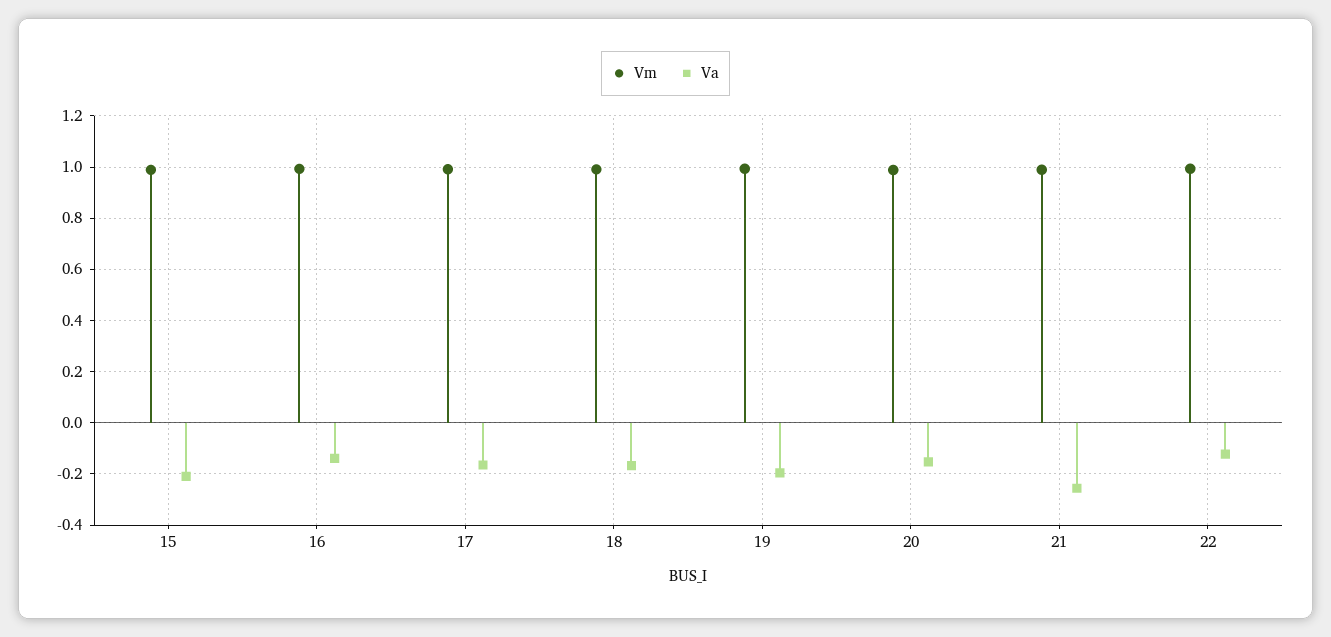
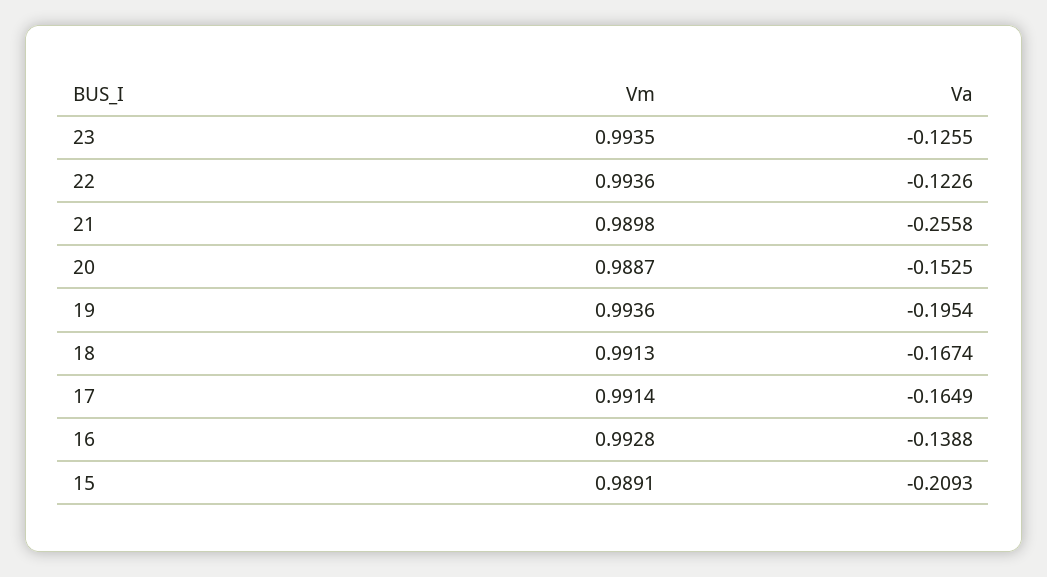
  {
    "Vm": {
      "15": 0.9891,
      "16": 0.9928,
      "17": 0.9914,
      "18": 0.9913,
      "19": 0.9936,
      "20": 0.9887,
      "21": 0.9898,
-     "22": 0.9936
+     "22": 0.9936,
+     "23": 0.9935
    },
    "Va": {
      "15": -0.2093,
      "16": -0.1388,
      "17": -0.1649,
      "18": -0.1674,
      "19": -0.1954,
      "20": -0.1525,
      "21": -0.2558,
-     "22": -0.1226
+     "22": -0.1226,
+     "23": -0.1255
    }
  }

